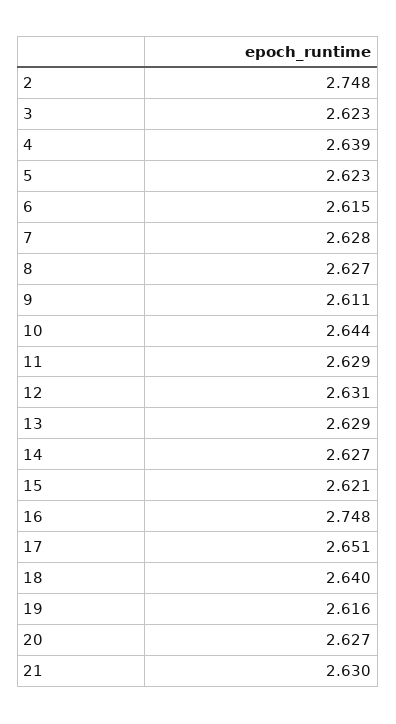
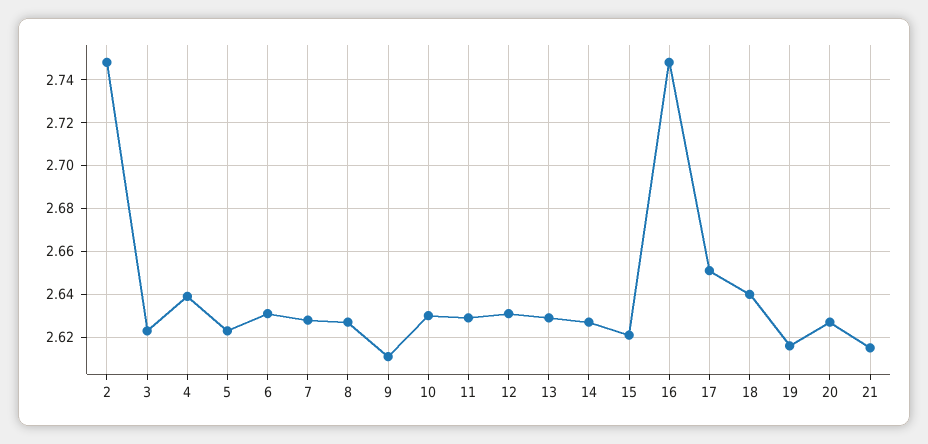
  {
    "2": 2.748,
    "3": 2.623,
    "4": 2.639,
    "5": 2.623,
-   "6": 2.615,
+   "6": 2.63,
    "7": 2.628,
    "8": 2.627,
    "9": 2.611,
-   "10": 2.644,
+   "10": 2.63,
    "11": 2.629,
    "12": 2.631,
    "13": 2.629,
    "14": 2.627,
    "15": 2.621,
    "16": 2.748,
    "17": 2.651,
    "18": 2.64,
    "19": 2.616,
    "20": 2.627,
-   "21": 2.63
+   "21": 2.615
  }

